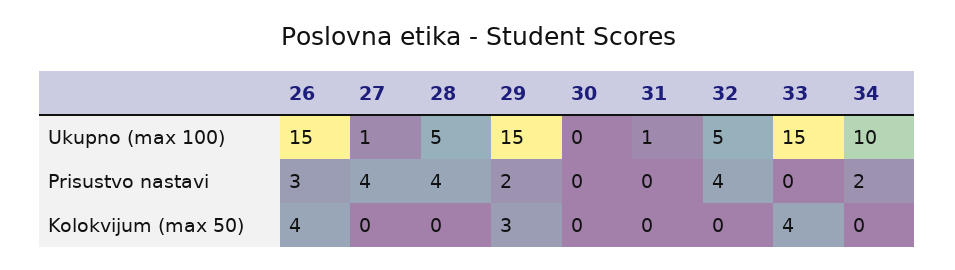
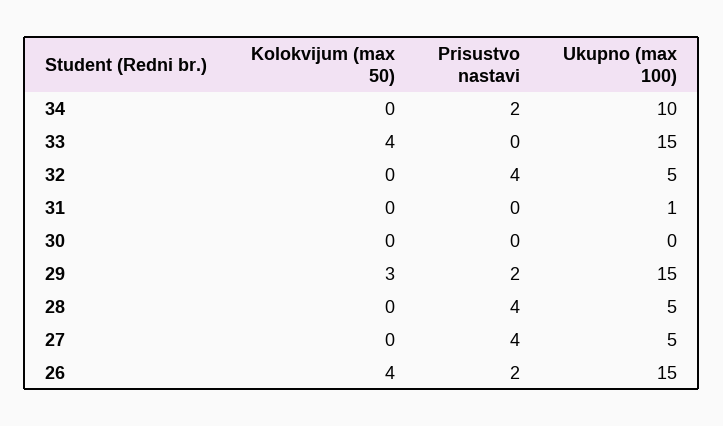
  {
    "26": {
      "Ukupno (max 100)": 15,
-     "Prisustvo nastavi": 3,
+     "Prisustvo nastavi": 2,
      "Kolokvijum (max 50)": 4
    },
    "27": {
-     "Ukupno (max 100)": 1,
+     "Ukupno (max 100)": 5,
      "Prisustvo nastavi": 4,
      "Kolokvijum (max 50)": 0
    },
    "28": {
      "Ukupno (max 100)": 5,
      "Prisustvo nastavi": 4,
      "Kolokvijum (max 50)": 0
    },
    "29": {
      "Ukupno (max 100)": 15,
      "Prisustvo nastavi": 2,
      "Kolokvijum (max 50)": 3
    },
    "30": {
      "Ukupno (max 100)": 0,
      "Prisustvo nastavi": 0,
      "Kolokvijum (max 50)": 0
    },
    "31": {
      "Ukupno (max 100)": 1,
      "Prisustvo nastavi": 0,
      "Kolokvijum (max 50)": 0
    },
    "32": {
      "Ukupno (max 100)": 5,
      "Prisustvo nastavi": 4,
      "Kolokvijum (max 50)": 0
    },
    "33": {
      "Ukupno (max 100)": 15,
      "Prisustvo nastavi": 0,
      "Kolokvijum (max 50)": 4
    },
    "34": {
      "Ukupno (max 100)": 10,
      "Prisustvo nastavi": 2,
      "Kolokvijum (max 50)": 0
    }
  }

